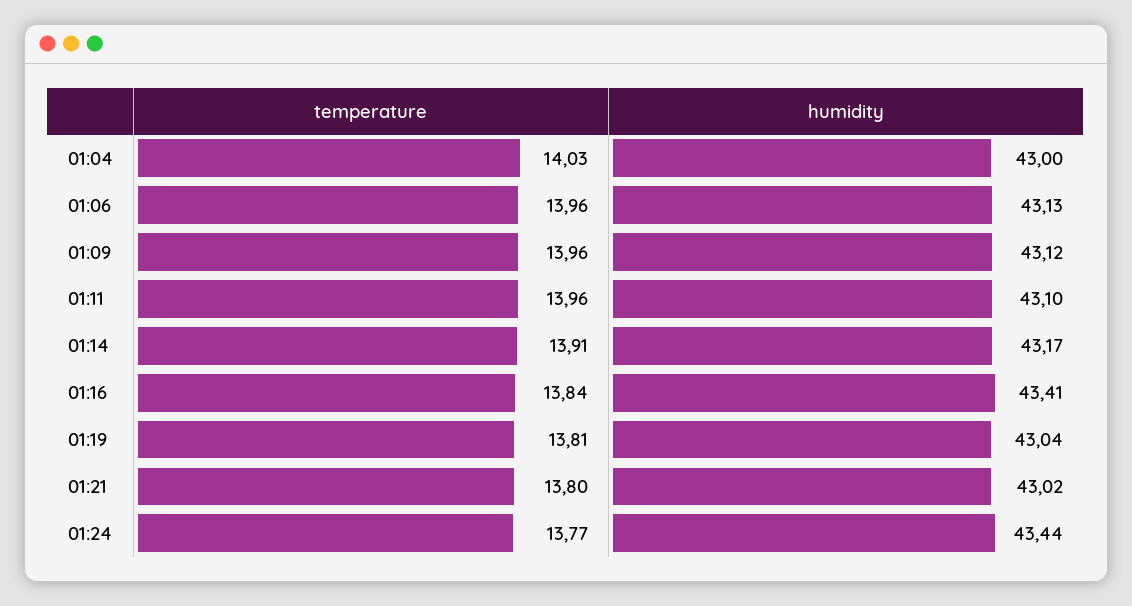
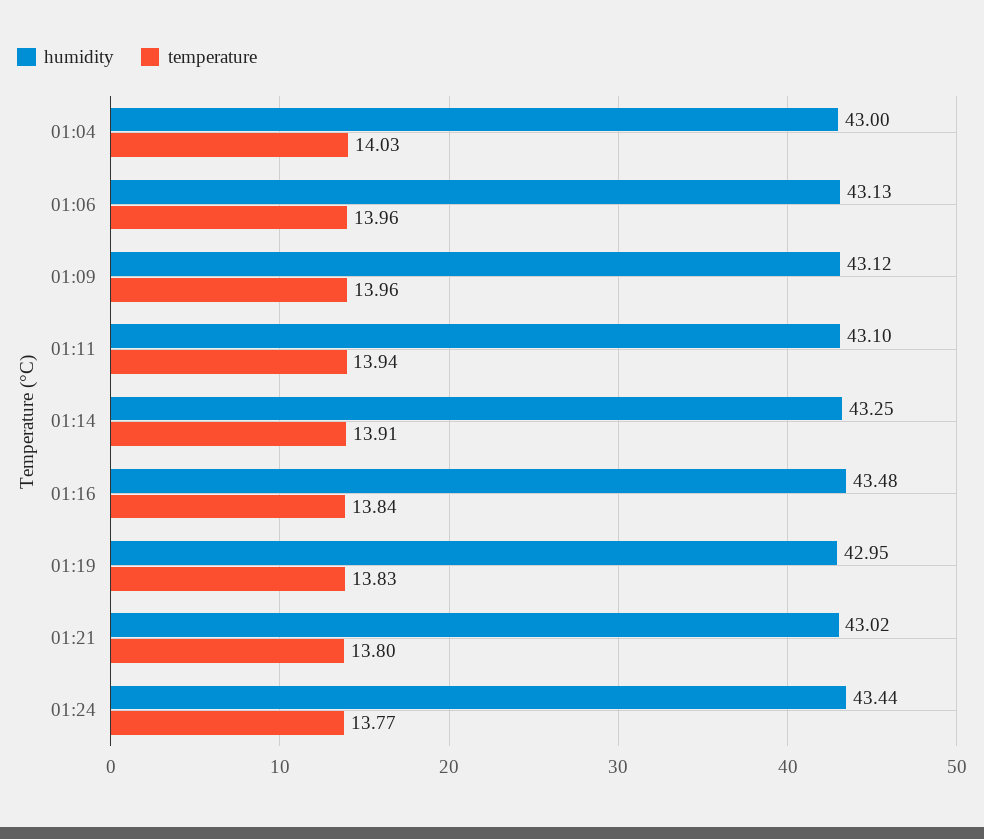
  {
    "temperature": {
      "01:04": 14.03,
      "01:06": 13.96,
      "01:09": 13.96,
-     "01:11": 13.96,
+     "01:11": 13.94,
      "01:14": 13.91,
      "01:16": 13.84,
-     "01:19": 13.81,
+     "01:19": 13.83,
      "01:21": 13.8,
      "01:24": 13.77
    },
    "humidity": {
      "01:04": 43,
      "01:06": 43.13,
      "01:09": 43.12,
      "01:11": 43.1,
-     "01:14": 43.17,
+     "01:14": 43.25,
-     "01:16": 43.41,
+     "01:16": 43.48,
-     "01:19": 43.04,
+     "01:19": 42.95,
      "01:21": 43.02,
      "01:24": 43.44
    }
  }

